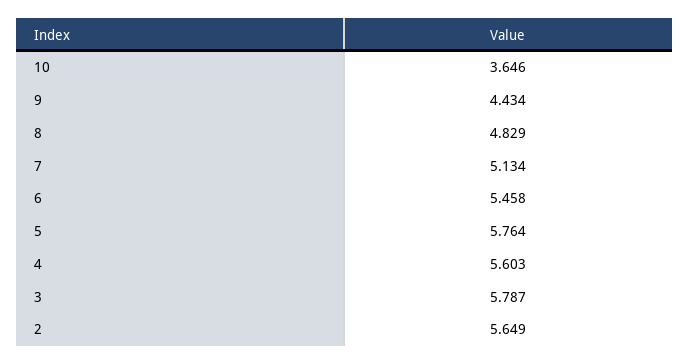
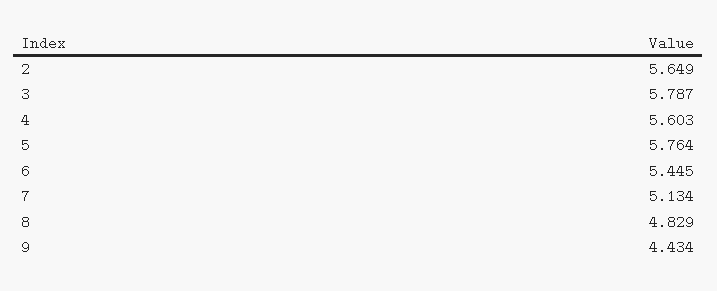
  {
-   "10": 3.646,
    "9": 4.434,
    "8": 4.829,
    "7": 5.134,
-   "6": 5.458,
+   "6": 5.445,
    "5": 5.764,
    "4": 5.603,
    "3": 5.787,
    "2": 5.649
  }

